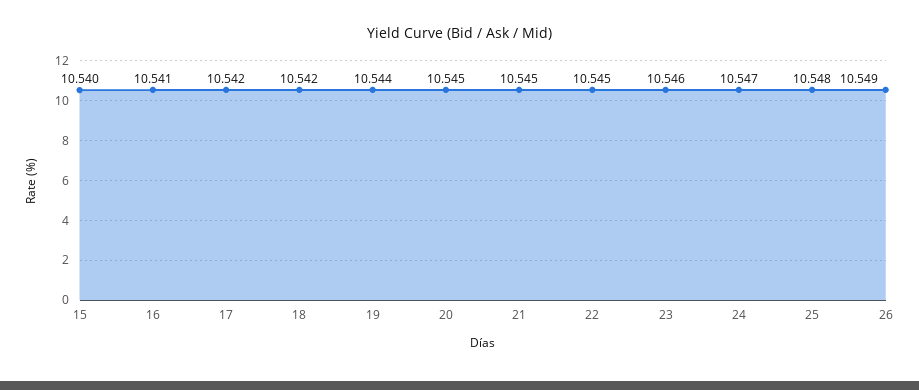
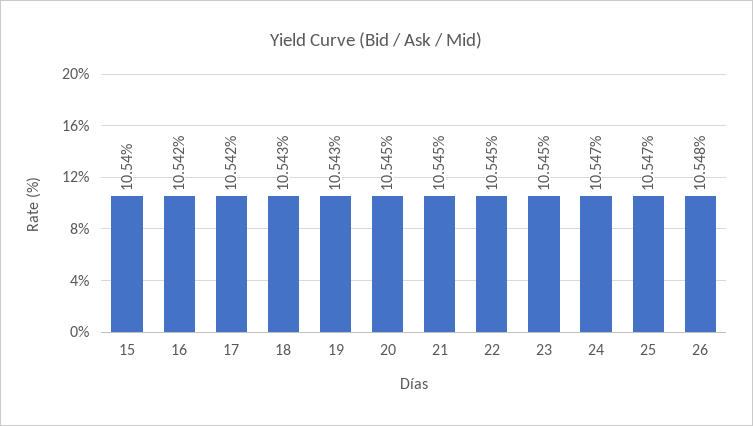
  {
    "15": 10.54,
-   "16": 10.541,
+   "16": 10.542,
    "17": 10.542,
-   "18": 10.542,
+   "18": 10.543,
-   "19": 10.544,
+   "19": 10.543,
    "20": 10.545,
    "21": 10.545,
    "22": 10.545,
-   "23": 10.546,
+   "23": 10.545,
    "24": 10.547,
-   "25": 10.548,
+   "25": 10.547,
-   "26": 10.549
+   "26": 10.548
  }

